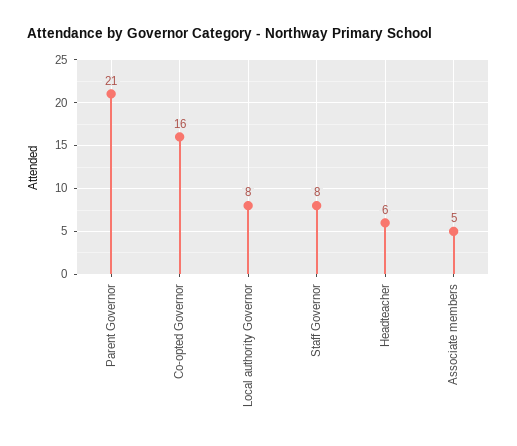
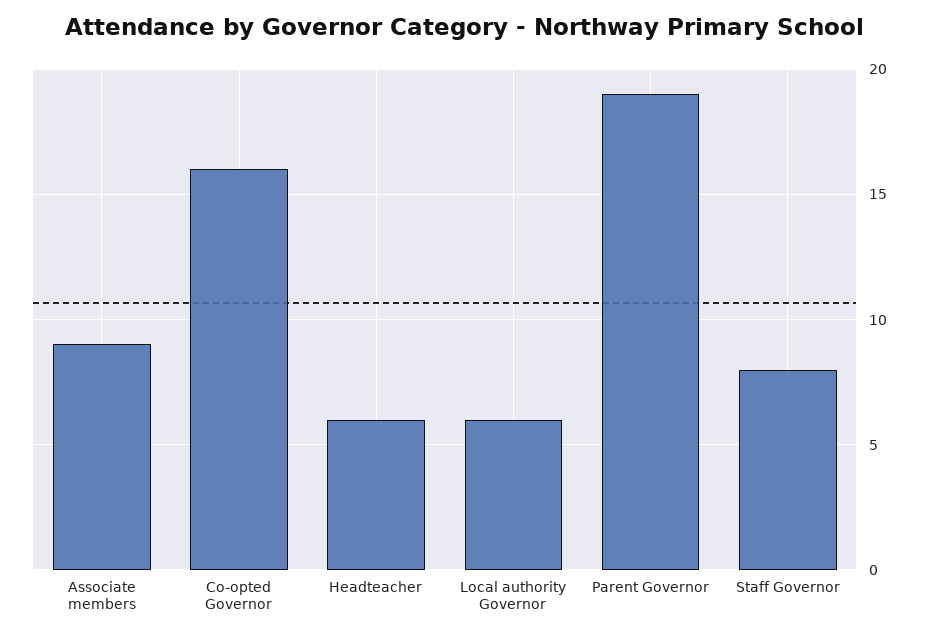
  {
-   "Parent Governor": 21,
+   "Parent Governor": 19,
    "Co-opted Governor": 16,
-   "Local authority Governor": 8,
+   "Local authority Governor": 6,
    "Staff Governor": 8,
    "Headteacher": 6,
-   "Associate members": 5
+   "Associate members": 9
  }

